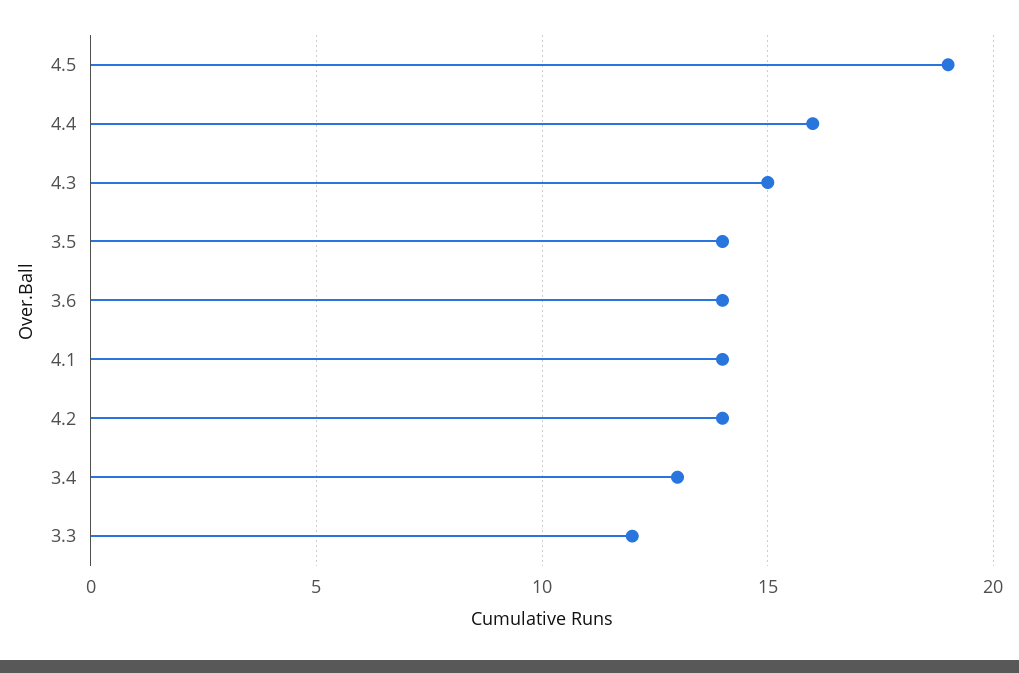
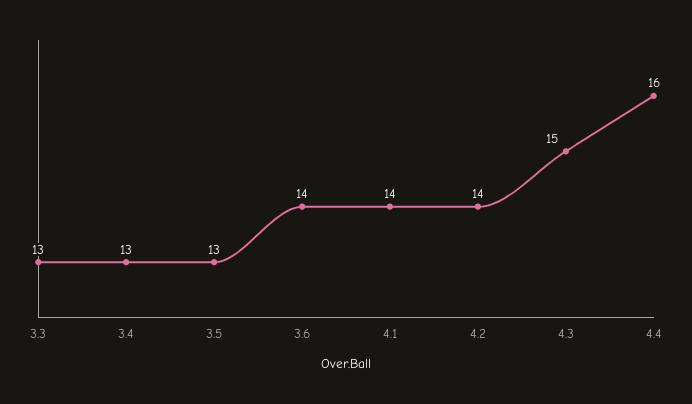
  {
-   "4.5": 19,
    "4.4": 16,
    "4.3": 15,
-   "3.5": 14,
+   "3.5": 13,
    "3.6": 14,
    "4.1": 14,
    "4.2": 14,
    "3.4": 13,
-   "3.3": 12
+   "3.3": 13
  }

